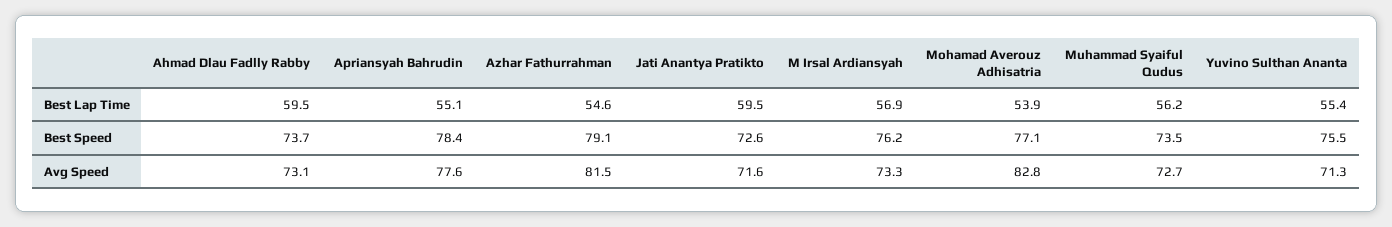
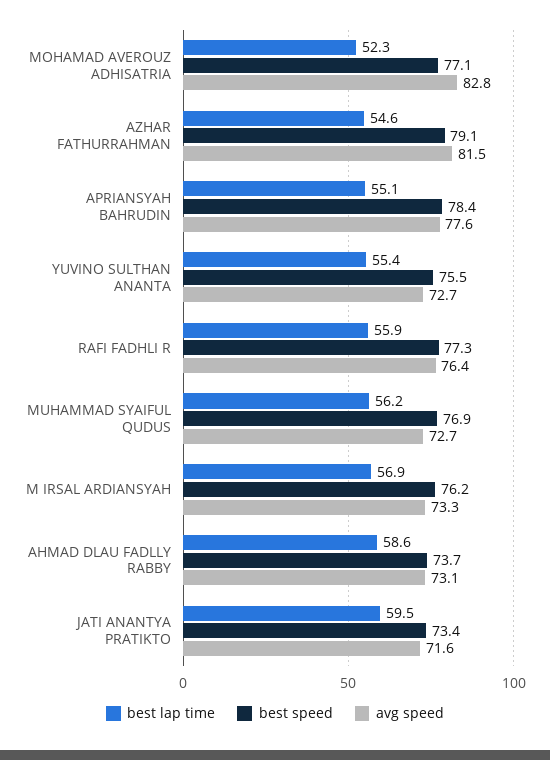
  {
    "Best Lap Time": {
-     "Ahmad Dlau Fadlly Rabby": 59.5,
+     "Ahmad Dlau Fadlly Rabby": 58.6,
      "Apriansyah Bahrudin": 55.1,
      "Azhar Fathurrahman": 54.6,
      "Jati Anantya Pratikto": 59.5,
      "M Irsal Ardiansyah": 56.9,
-     "Mohamad Averouz Adhisatria": 53.9,
+     "Mohamad Averouz Adhisatria": 52.3,
      "Muhammad Syaiful Qudus": 56.2,
-     "Yuvino Sulthan Ananta": 55.4
+     "Yuvino Sulthan Ananta": 55.4,
+     "RAFI FADHLI R": 55.9
    },
    "Best Speed": {
      "Ahmad Dlau Fadlly Rabby": 73.7,
      "Apriansyah Bahrudin": 78.4,
      "Azhar Fathurrahman": 79.1,
-     "Jati Anantya Pratikto": 72.6,
+     "Jati Anantya Pratikto": 73.4,
      "M Irsal Ardiansyah": 76.2,
      "Mohamad Averouz Adhisatria": 77.1,
-     "Muhammad Syaiful Qudus": 73.5,
+     "Muhammad Syaiful Qudus": 76.9,
-     "Yuvino Sulthan Ananta": 75.5
+     "Yuvino Sulthan Ananta": 75.5,
+     "RAFI FADHLI R": 77.3
    },
    "Avg Speed": {
      "Ahmad Dlau Fadlly Rabby": 73.1,
      "Apriansyah Bahrudin": 77.6,
      "Azhar Fathurrahman": 81.5,
      "Jati Anantya Pratikto": 71.6,
      "M Irsal Ardiansyah": 73.3,
      "Mohamad Averouz Adhisatria": 82.8,
      "Muhammad Syaiful Qudus": 72.7,
-     "Yuvino Sulthan Ananta": 71.3
+     "Yuvino Sulthan Ananta": 72.7,
+     "RAFI FADHLI R": 76.4
    }
  }

